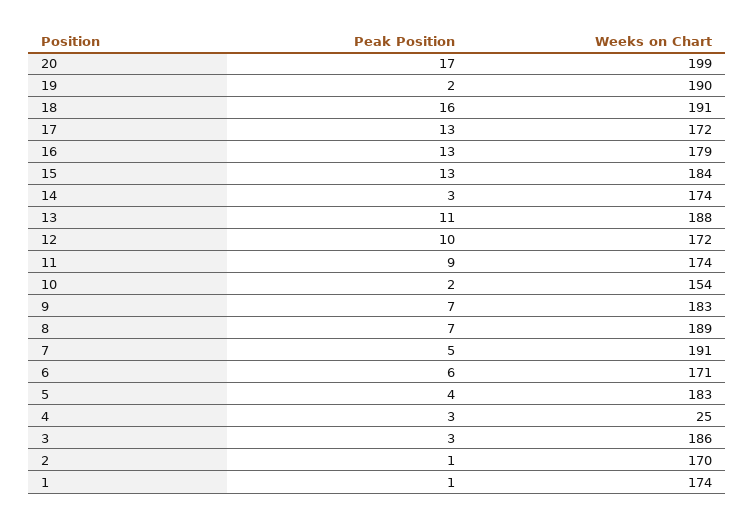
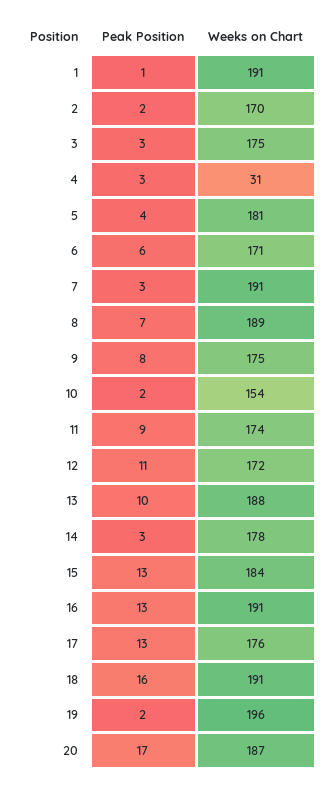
  {
    "Peak Position": {
      "20": 17,
      "19": 2,
      "18": 16,
      "17": 13,
      "16": 13,
      "15": 13,
      "14": 3,
-     "13": 11,
+     "13": 10,
-     "12": 10,
+     "12": 11,
      "11": 9,
      "10": 2,
-     "9": 7,
+     "9": 8,
      "8": 7,
-     "7": 5,
+     "7": 3,
      "6": 6,
      "5": 4,
      "4": 3,
      "3": 3,
-     "2": 1,
+     "2": 2,
      "1": 1
    },
    "Weeks on Chart": {
-     "20": 199,
+     "20": 187,
-     "19": 190,
+     "19": 196,
      "18": 191,
-     "17": 172,
+     "17": 176,
-     "16": 179,
+     "16": 191,
      "15": 184,
-     "14": 174,
+     "14": 178,
      "13": 188,
      "12": 172,
      "11": 174,
      "10": 154,
-     "9": 183,
+     "9": 175,
      "8": 189,
      "7": 191,
      "6": 171,
-     "5": 183,
+     "5": 181,
-     "4": 25,
+     "4": 31,
-     "3": 186,
+     "3": 175,
      "2": 170,
-     "1": 174
+     "1": 191
    }
  }

